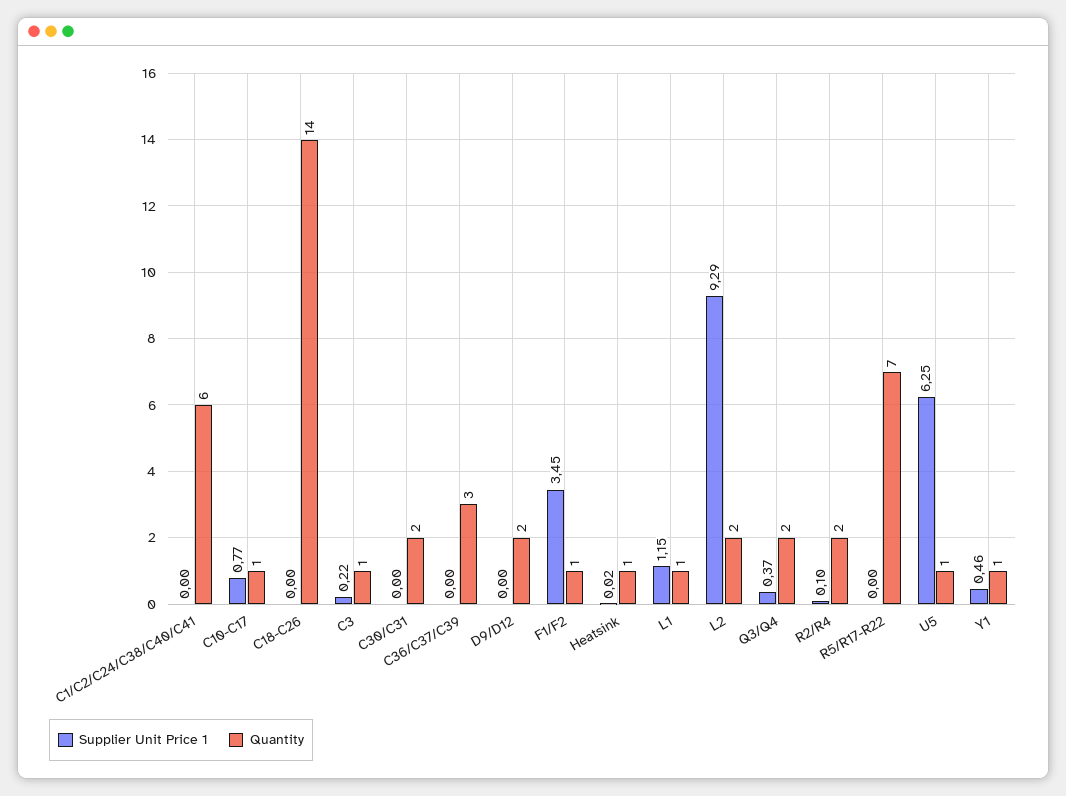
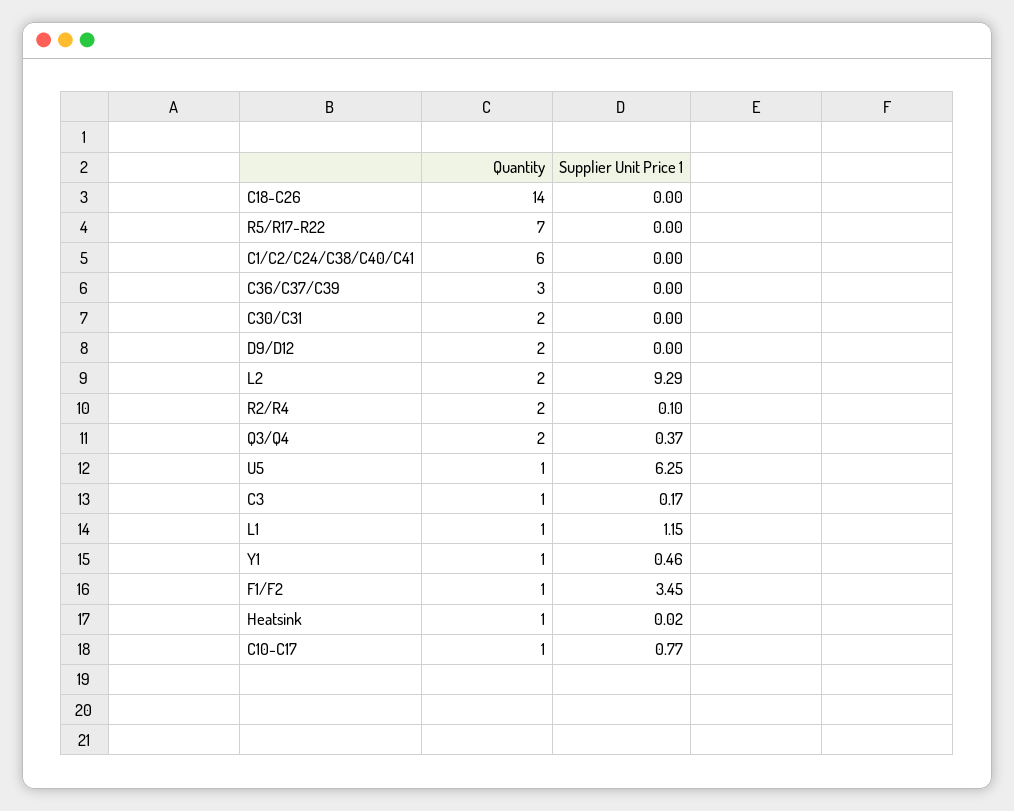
  {
    "Supplier Unit Price 1": {
      "C1/C2/C24/C38/C40/C41": 0,
      "C10-C17": 0.77,
      "C18-C26": 0,
-     "C3": 0.22,
+     "C3": 0.17,
      "C30/C31": 0,
      "C36/C37/C39": 0,
      "D9/D12": 0,
      "F1/F2": 3.45,
      "Heatsink": 0.02,
      "L1": 1.15,
      "L2": 9.29,
      "Q3/Q4": 0.37,
      "R2/R4": 0.1,
      "R5/R17-R22": 0,
      "U5": 6.25,
      "Y1": 0.46
    },
    "Quantity": {
      "C1/C2/C24/C38/C40/C41": 6,
      "C10-C17": 1,
      "C18-C26": 14,
      "C3": 1,
      "C30/C31": 2,
      "C36/C37/C39": 3,
      "D9/D12": 2,
      "F1/F2": 1,
      "Heatsink": 1,
      "L1": 1,
      "L2": 2,
      "Q3/Q4": 2,
      "R2/R4": 2,
      "R5/R17-R22": 7,
      "U5": 1,
      "Y1": 1
    }
  }

